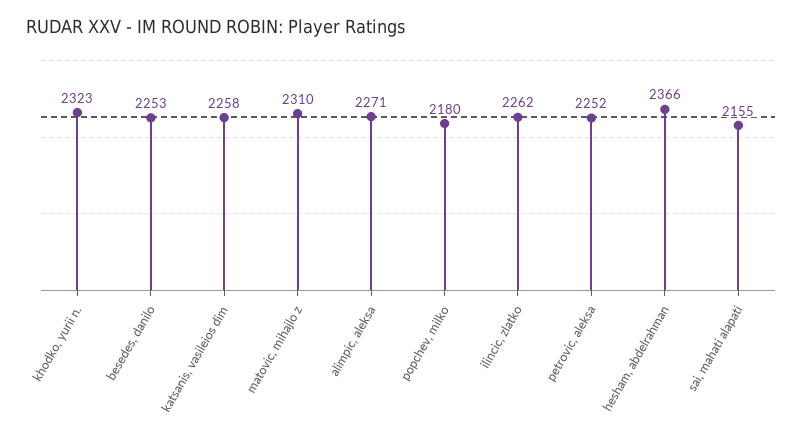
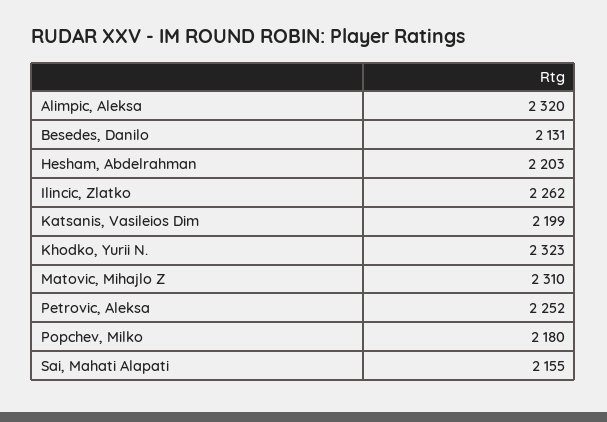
  {
    "khodko, yurii n.": 2323,
-   "besedes, danilo": 2253,
+   "besedes, danilo": 2131,
-   "katsanis, vasileios dim": 2258,
+   "katsanis, vasileios dim": 2199,
    "matovic, mihajlo z": 2310,
-   "alimpic, aleksa": 2271,
+   "alimpic, aleksa": 2320,
    "popchev, milko": 2180,
    "ilincic, zlatko": 2262,
    "petrovic, aleksa": 2252,
-   "hesham, abdelrahman": 2366,
+   "hesham, abdelrahman": 2203,
    "sai, mahati alapati": 2155
  }

